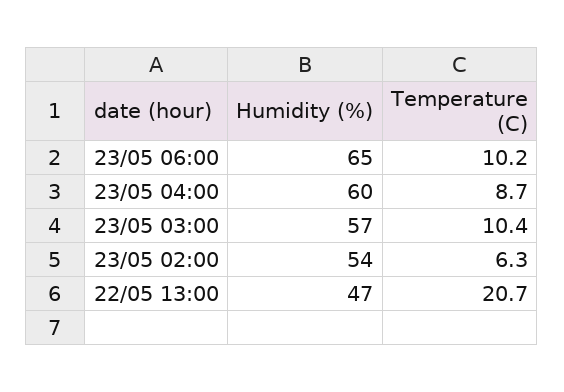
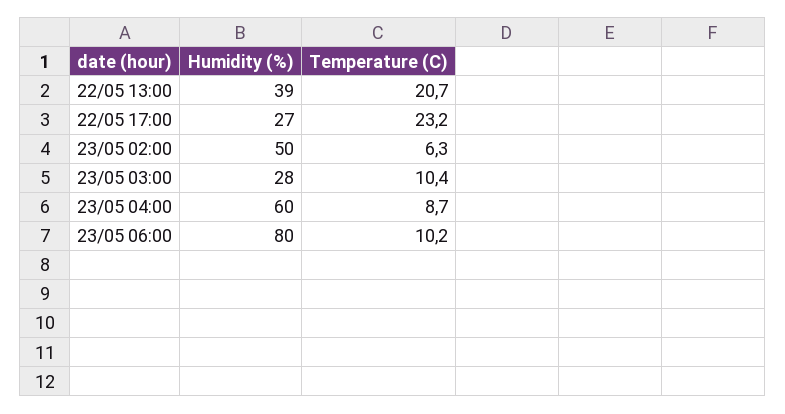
  {
    "Humidity (%)": {
-     "23/05 06:00": 65,
+     "23/05 06:00": 80,
      "23/05 04:00": 60,
-     "23/05 03:00": 57,
+     "23/05 03:00": 28,
-     "23/05 02:00": 54,
+     "23/05 02:00": 50,
-     "22/05 13:00": 47
+     "22/05 13:00": 39,
+     "22/05 17:00": 27
    },
    "Temperature (C)": {
      "23/05 06:00": 10.2,
      "23/05 04:00": 8.7,
      "23/05 03:00": 10.4,
      "23/05 02:00": 6.3,
-     "22/05 13:00": 20.7
+     "22/05 13:00": 20.7,
+     "22/05 17:00": 23.2
    }
  }

